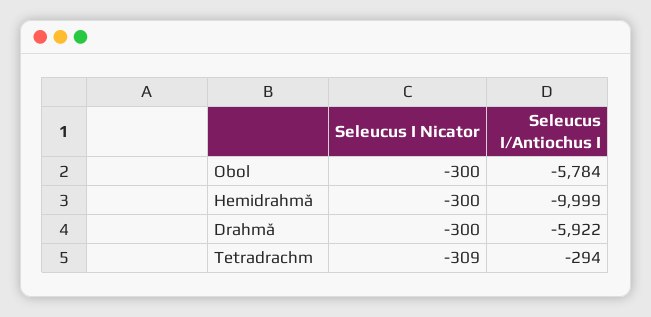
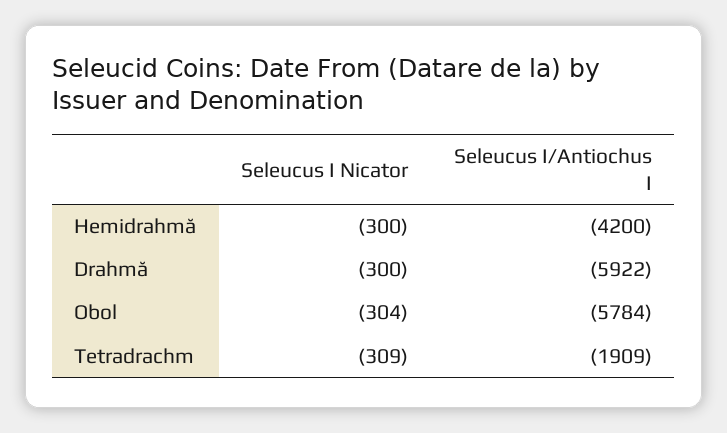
  {
    "Seleucus I Nicator": {
-     "Obol": -300,
+     "Obol": -304,
      "Hemidrahmă": -300,
      "Drahmă": -300,
      "Tetradrachm": -309
    },
    "Seleucus I/Antiochus I": {
      "Obol": -5784,
-     "Hemidrahmă": -9999,
+     "Hemidrahmă": -4200,
      "Drahmă": -5922,
-     "Tetradrachm": -294
+     "Tetradrachm": -1909
    }
  }

